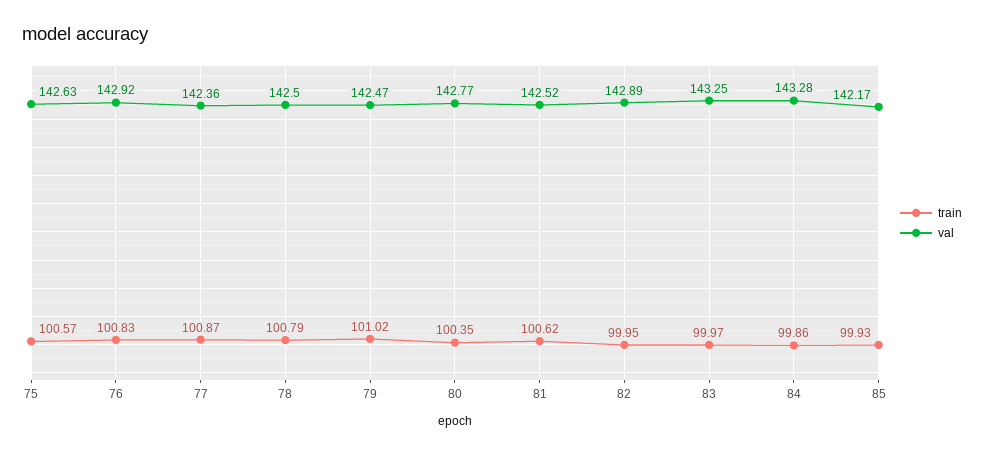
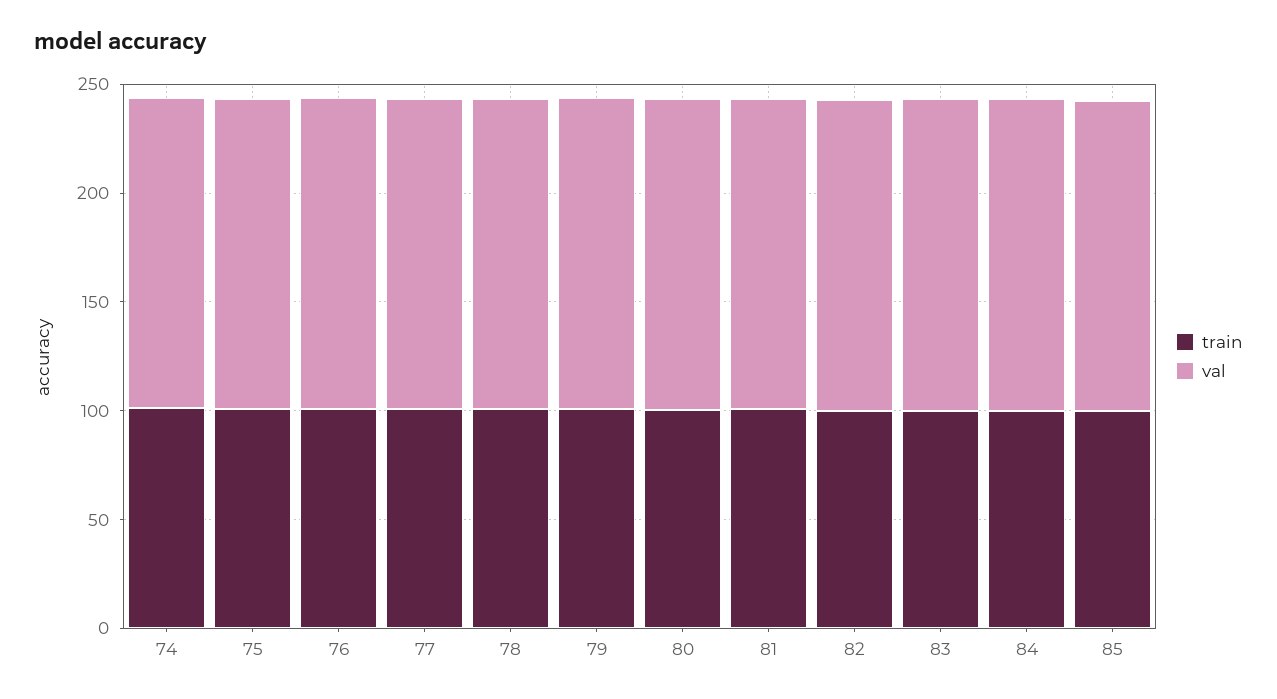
  {
    "train": {
      "75": 100.57,
      "76": 100.83,
      "77": 100.87,
      "78": 100.79,
      "79": 101.02,
      "80": 100.35,
      "81": 100.62,
      "82": 99.95,
      "83": 99.97,
      "84": 99.86,
-     "85": 99.93
+     "85": 99.93,
+     "74": 100
    },
    "val": {
      "75": 142.63,
      "76": 142.92,
      "77": 142.36,
      "78": 142.5,
      "79": 142.47,
      "80": 142.77,
      "81": 142.52,
      "82": 142.89,
      "83": 143.25,
      "84": 143.28,
-     "85": 142.17
+     "85": 142.17,
+     "74": 140
    }
  }

